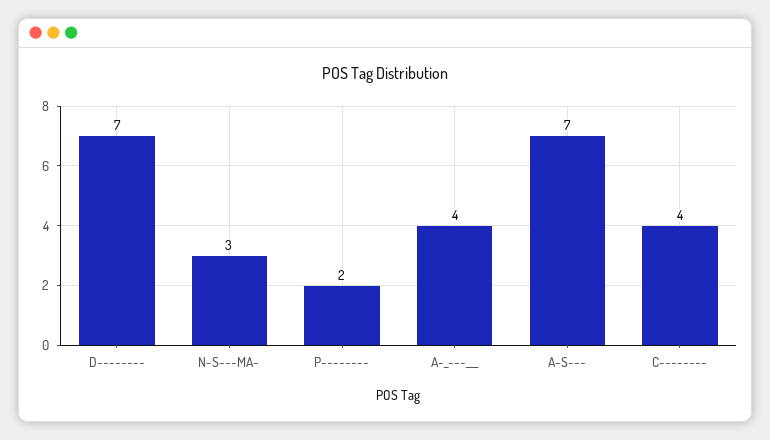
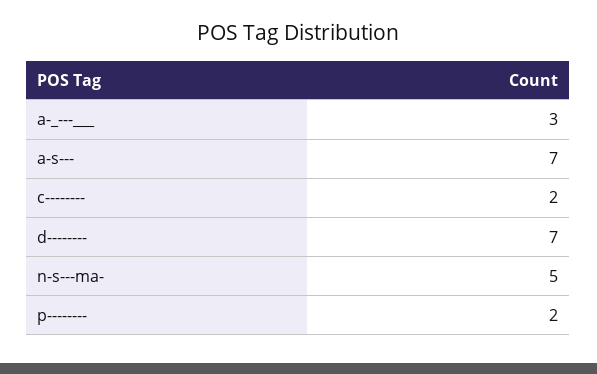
  {
    "D--------": 7,
-   "N-S---MA-": 3,
+   "N-S---MA-": 5,
    "P--------": 2,
-   "A-_---___": 4,
+   "A-_---___": 3,
    "A-S---": 7,
-   "C--------": 4
+   "C--------": 2
  }

